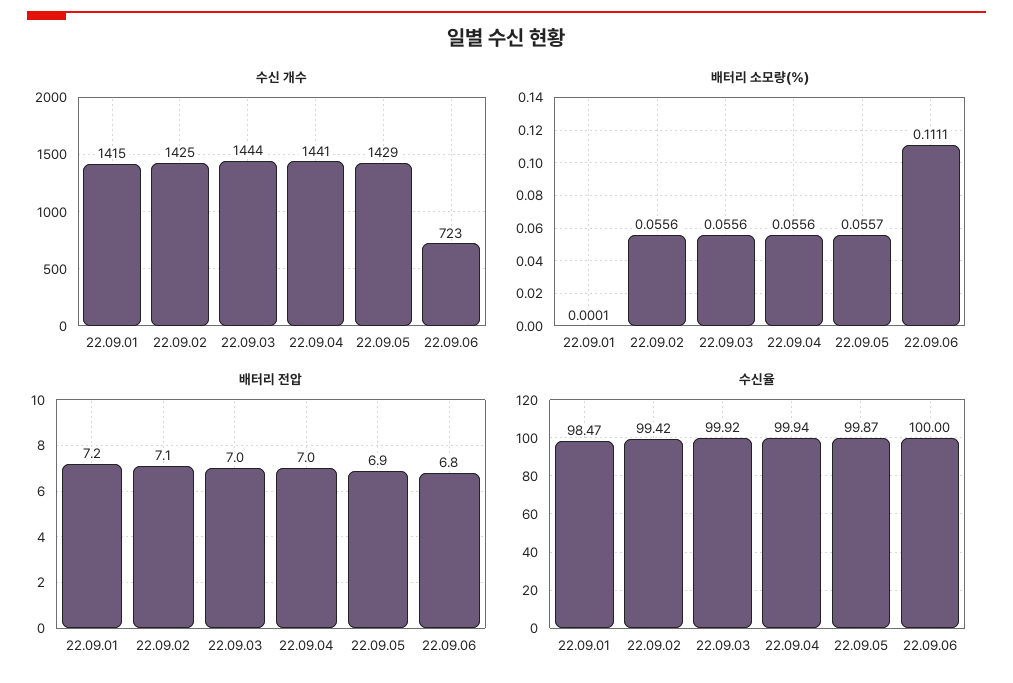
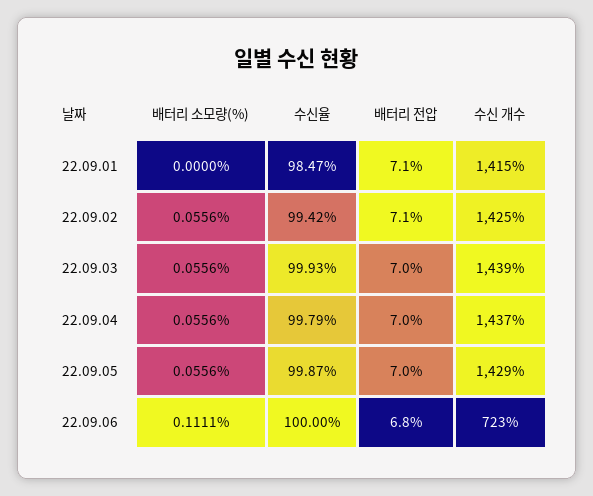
  {
    "수신 개수": {
      "22.09.01": 1415,
      "22.09.02": 1425,
-     "22.09.03": 1444,
+     "22.09.03": 1439,
-     "22.09.04": 1441,
+     "22.09.04": 1437,
      "22.09.05": 1429,
      "22.09.06": 723
    },
    "배터리 소모량(%)": {
-     "22.09.01": 0.0001,
+     "22.09.01": 0,
      "22.09.02": 0.0556,
      "22.09.03": 0.0556,
      "22.09.04": 0.0556,
-     "22.09.05": 0.0557,
+     "22.09.05": 0.0556,
      "22.09.06": 0.1111
    },
    "배터리 전압": {
-     "22.09.01": 7.2,
+     "22.09.01": 7.1,
      "22.09.02": 7.1,
      "22.09.03": 7,
      "22.09.04": 7,
-     "22.09.05": 6.9,
+     "22.09.05": 7,
      "22.09.06": 6.8
    },
    "수신율": {
      "22.09.01": 98.47,
      "22.09.02": 99.42,
-     "22.09.03": 99.92,
+     "22.09.03": 99.93,
-     "22.09.04": 99.94,
+     "22.09.04": 99.79,
      "22.09.05": 99.87,
      "22.09.06": 100
    }
  }

